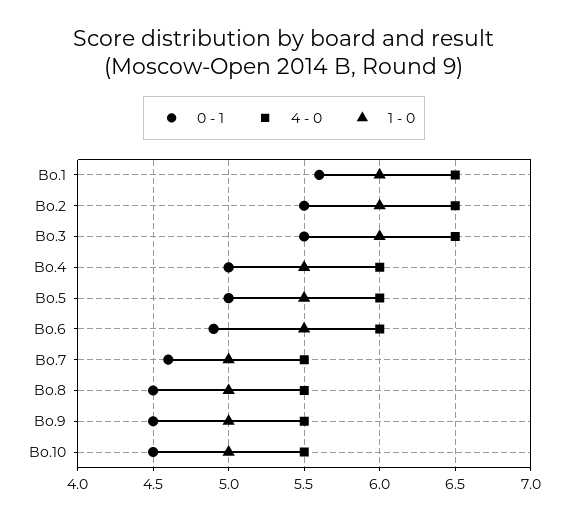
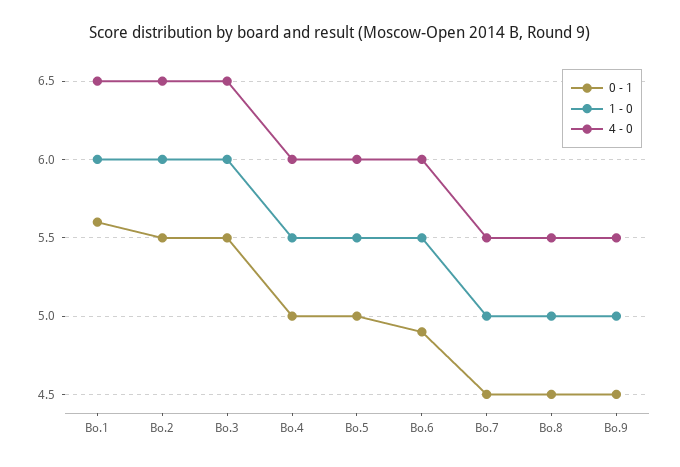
  {
    "0 - 1": {
      "Bo.1": 5.6,
      "Bo.2": 5.5,
      "Bo.3": 5.5,
      "Bo.4": 5,
      "Bo.5": 5,
      "Bo.6": 4.9,
-     "Bo.7": 4.6,
+     "Bo.7": 4.5,
      "Bo.8": 4.5,
-     "Bo.9": 4.5,
+     "Bo.9": 4.5
-     "Bo.10": 4.5
    },
    "4 - 0": {
      "Bo.1": 6.5,
      "Bo.2": 6.5,
      "Bo.3": 6.5,
      "Bo.4": 6,
      "Bo.5": 6,
      "Bo.6": 6,
      "Bo.7": 5.5,
      "Bo.8": 5.5,
-     "Bo.9": 5.5,
+     "Bo.9": 5.5
-     "Bo.10": 5.5
    },
    "1 - 0": {
      "Bo.1": 6,
      "Bo.2": 6,
      "Bo.3": 6,
      "Bo.4": 5.5,
      "Bo.5": 5.5,
      "Bo.6": 5.5,
      "Bo.7": 5,
      "Bo.8": 5,
-     "Bo.9": 5,
+     "Bo.9": 5
-     "Bo.10": 5
    }
  }

